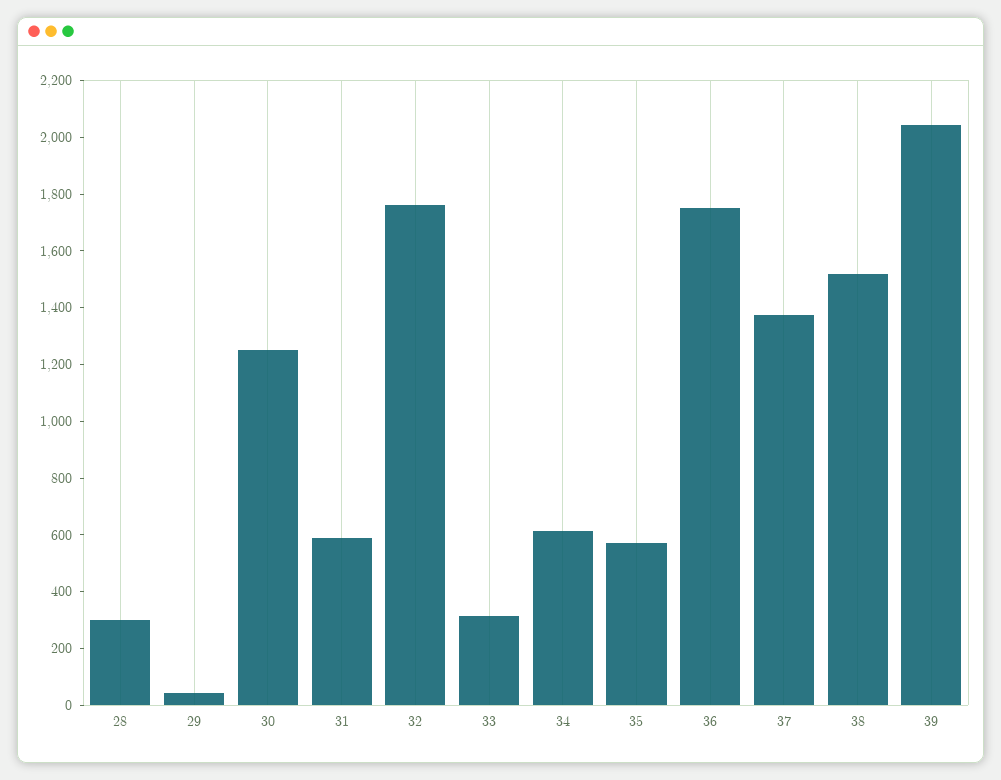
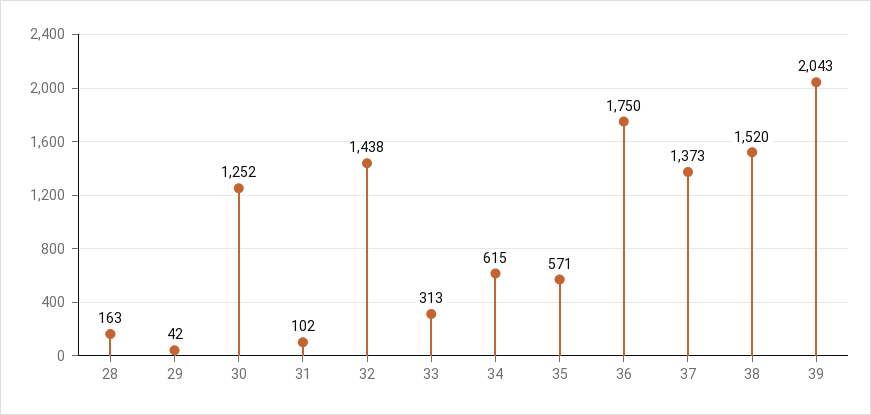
  {
-   "28": 300,
+   "28": 163,
    "29": 42,
    "30": 1252,
-   "31": 600,
+   "31": 102,
-   "32": 1750,
+   "32": 1438,
    "33": 313,
    "34": 615,
    "35": 571,
    "36": 1750,
    "37": 1373,
    "38": 1520,
    "39": 2043
  }

